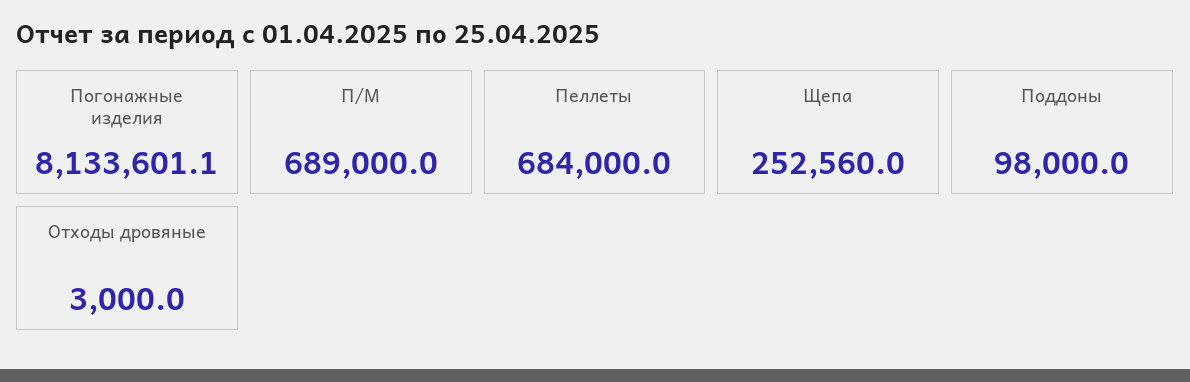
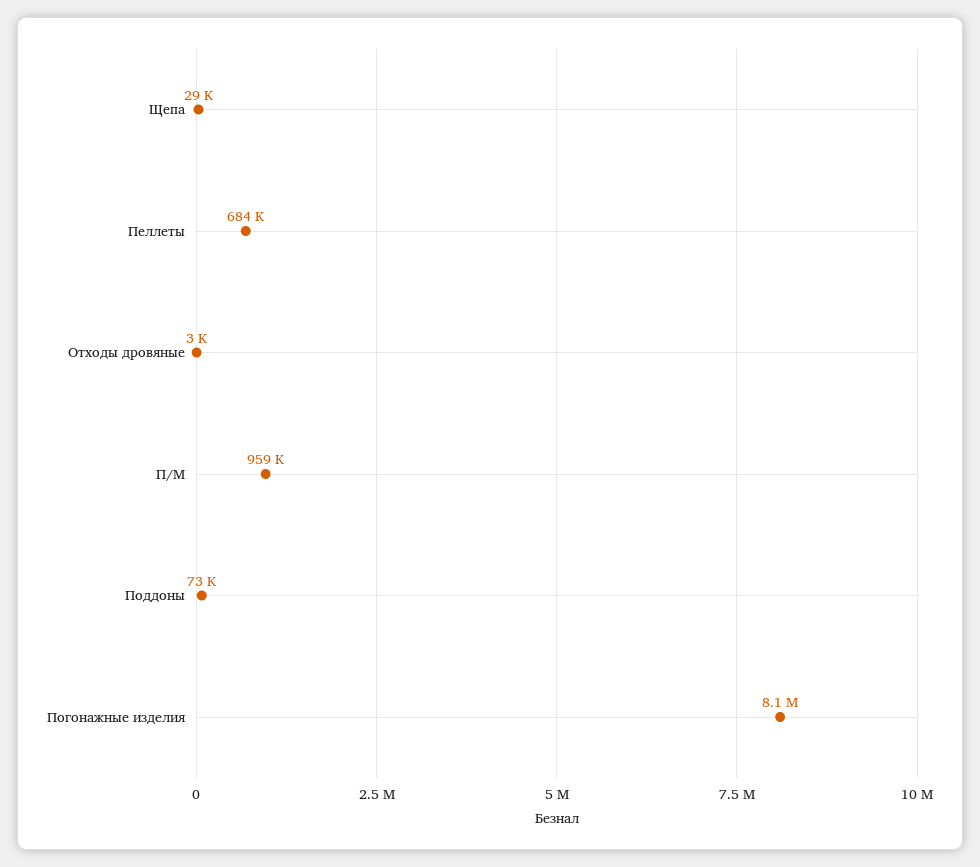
  {
    "Погонажные изделия": 8133601.1,
-   "П/М": 689000,
+   "П/М": 959000,
    "Пеллеты": 684000,
-   "Щепа": 252560,
+   "Щепа": 29000,
-   "Поддоны": 98000,
+   "Поддоны": 73000,
    "Отходы дровяные": 3000
  }

